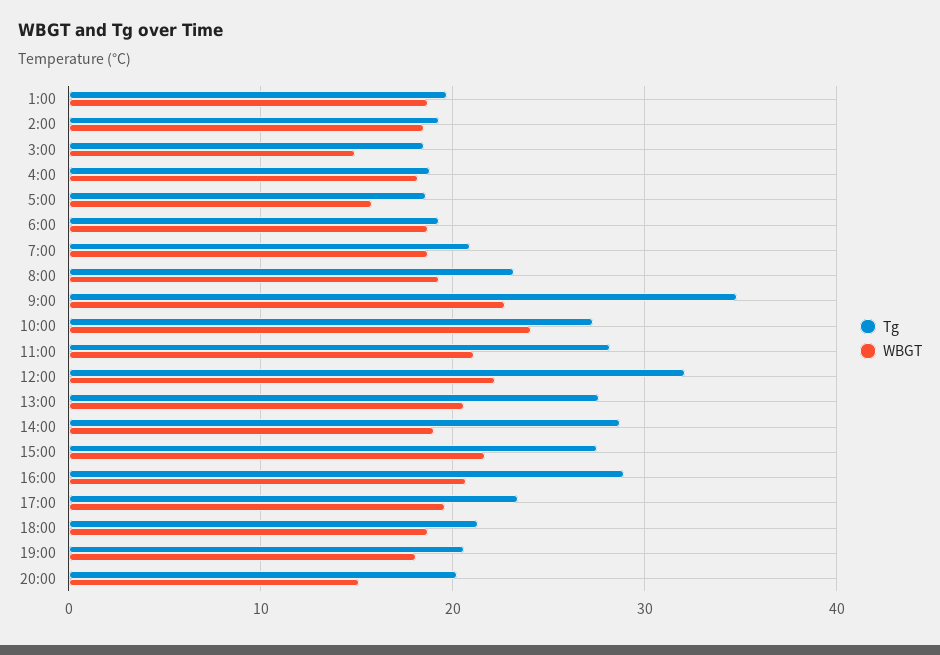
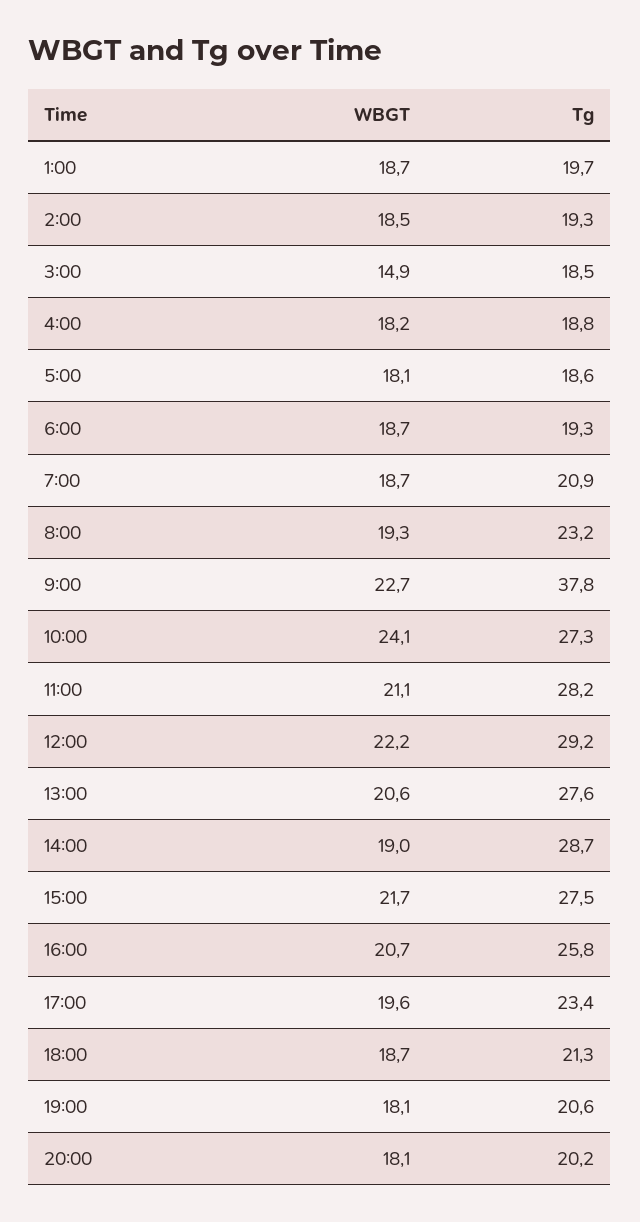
  {
    "Tg": {
      "1:00": 19.7,
      "2:00": 19.3,
      "3:00": 18.5,
      "4:00": 18.8,
      "5:00": 18.6,
      "6:00": 19.3,
      "7:00": 20.9,
      "8:00": 23.2,
-     "9:00": 35,
+     "9:00": 37.8,
      "10:00": 27.3,
      "11:00": 28.2,
-     "12:00": 32,
+     "12:00": 29.2,
      "13:00": 27.6,
      "14:00": 28.7,
      "15:00": 27.5,
-     "16:00": 29,
+     "16:00": 25.8,
      "17:00": 23.4,
      "18:00": 21.3,
      "19:00": 20.6,
      "20:00": 20.2
    },
    "WBGT": {
      "1:00": 18.7,
      "2:00": 18.5,
      "3:00": 14.9,
      "4:00": 18.2,
-     "5:00": 16,
+     "5:00": 18.1,
      "6:00": 18.7,
      "7:00": 18.7,
      "8:00": 19.3,
      "9:00": 22.7,
      "10:00": 24.1,
      "11:00": 21.1,
      "12:00": 22.2,
      "13:00": 20.6,
      "14:00": 19,
      "15:00": 21.7,
      "16:00": 20.7,
      "17:00": 19.6,
      "18:00": 18.7,
      "19:00": 18.1,
-     "20:00": 15
+     "20:00": 18.1
    }
  }

